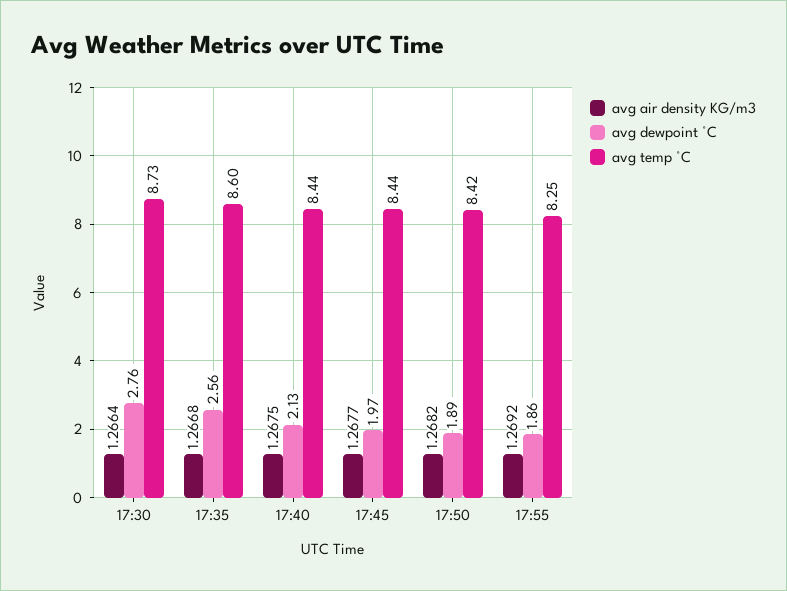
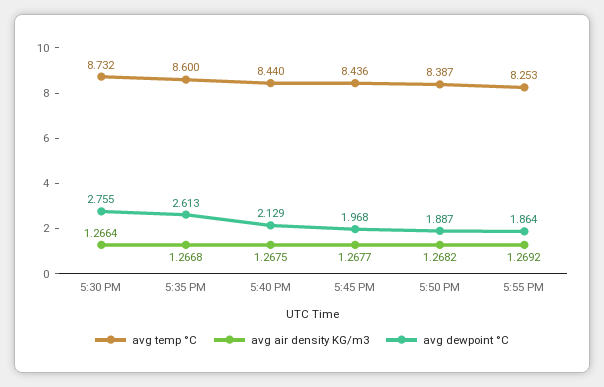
  {
    "avg air density KG/m3": {
      "17:30": 1.2664,
      "17:35": 1.2668,
      "17:40": 1.2675,
      "17:45": 1.2677,
      "17:50": 1.2682,
      "17:55": 1.2692
    },
    "avg dewpoint °C": {
      "17:30": 2.755,
-     "17:35": 2.56,
+     "17:35": 2.613,
      "17:40": 2.129,
      "17:45": 1.968,
      "17:50": 1.887,
      "17:55": 1.864
    },
    "avg temp °C": {
      "17:30": 8.732,
      "17:35": 8.6,
      "17:40": 8.44,
      "17:45": 8.436,
-     "17:50": 8.42,
+     "17:50": 8.387,
      "17:55": 8.253
    }
  }

